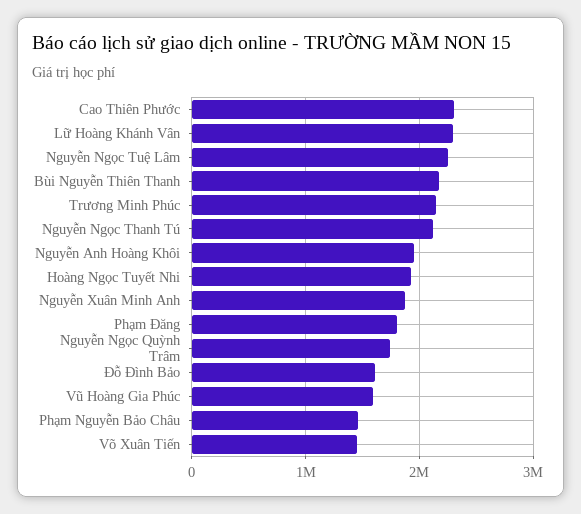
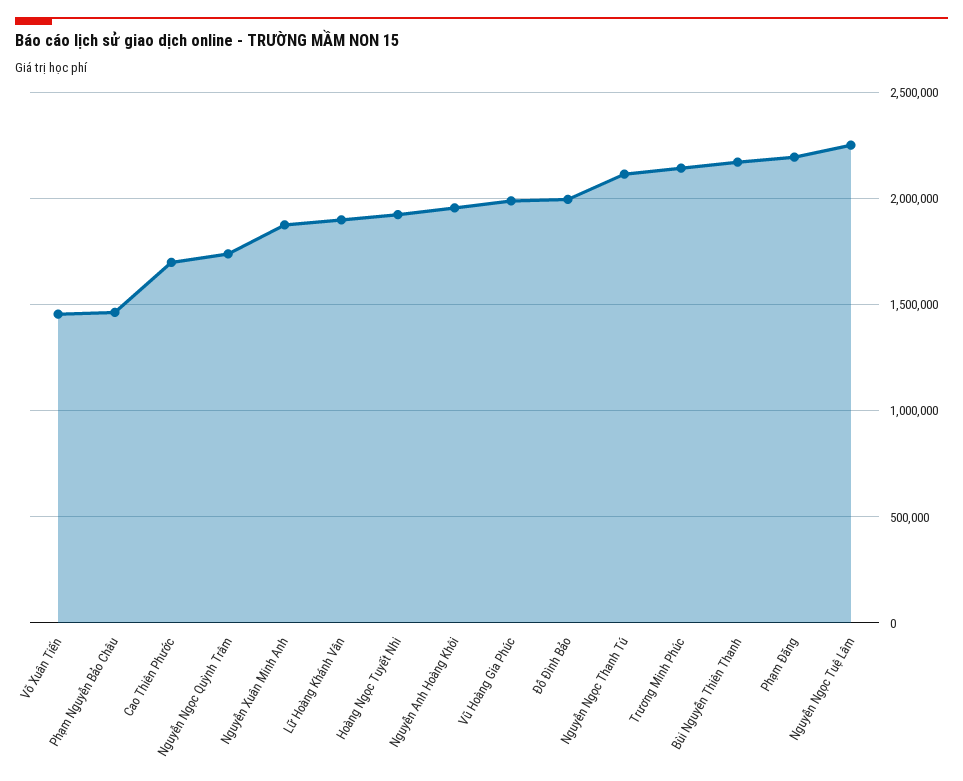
  {
-   "Cao Thiên Phước": 2300000,
+   "Cao Thiên Phước": 1700000,
-   "Lữ Hoàng Khánh Vân": 2300000,
+   "Lữ Hoàng Khánh Vân": 1900000,
    "Nguyễn Ngọc Tuệ Lâm": 2250000,
    "Bùi Nguyễn Thiên Thanh": 2150000,
    "Trương Minh Phúc": 2150000,
    "Nguyễn Ngọc Thanh Tú": 2100000,
    "Nguyễn Anh Hoàng Khôi": 1950000,
    "Hoàng Ngọc Tuyết Nhi": 1950000,
    "Nguyễn Xuân Minh Anh": 1900000,
-   "Phạm Đăng": 1800000,
+   "Phạm Đăng": 2200000,
    "Nguyễn Ngọc Quỳnh Trâm": 1750000,
-   "Đỗ Đình Bảo": 1600000,
+   "Đỗ Đình Bảo": 2000000,
-   "Vũ Hoàng Gia Phúc": 1600000,
+   "Vũ Hoàng Gia Phúc": 2000000,
    "Phạm Nguyễn Bảo Châu": 1450000,
    "Võ Xuân Tiến": 1450000
  }

